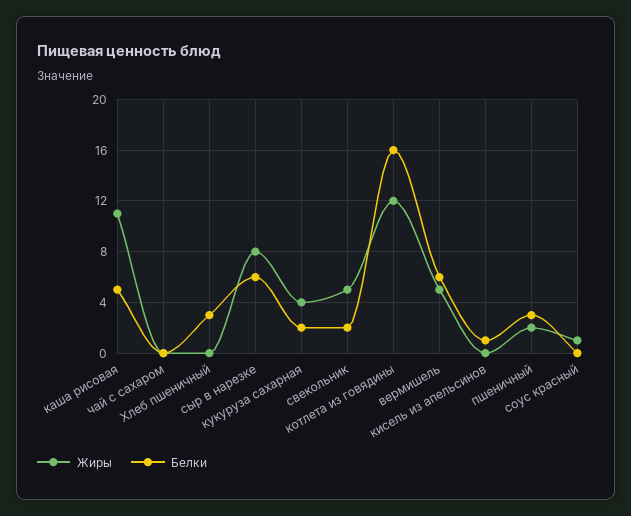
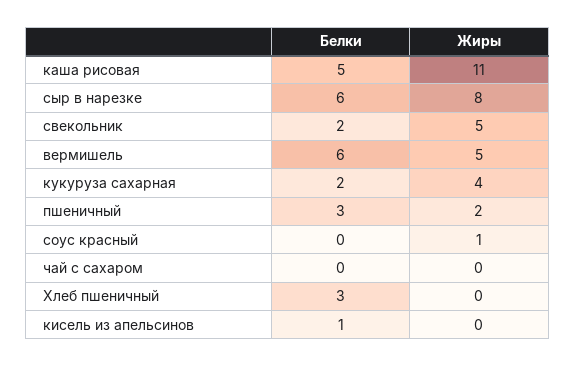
  {
    "Жиры": {
      "каша рисовая": 11,
      "чай с сахаром": 0,
      "Хлеб пшеничный": 0,
      "сыр в нарезке": 8,
      "кукуруза сахарная": 4,
      "свекольник": 5,
-     "котлета из говядины": 12,
      "вермишель": 5,
      "кисель из апельсинов": 0,
      "пшеничный": 2,
      "соус красный": 1
    },
    "Белки": {
      "каша рисовая": 5,
      "чай с сахаром": 0,
      "Хлеб пшеничный": 3,
      "сыр в нарезке": 6,
      "кукуруза сахарная": 2,
      "свекольник": 2,
-     "котлета из говядины": 16,
      "вермишель": 6,
      "кисель из апельсинов": 1,
      "пшеничный": 3,
      "соус красный": 0
    }
  }

